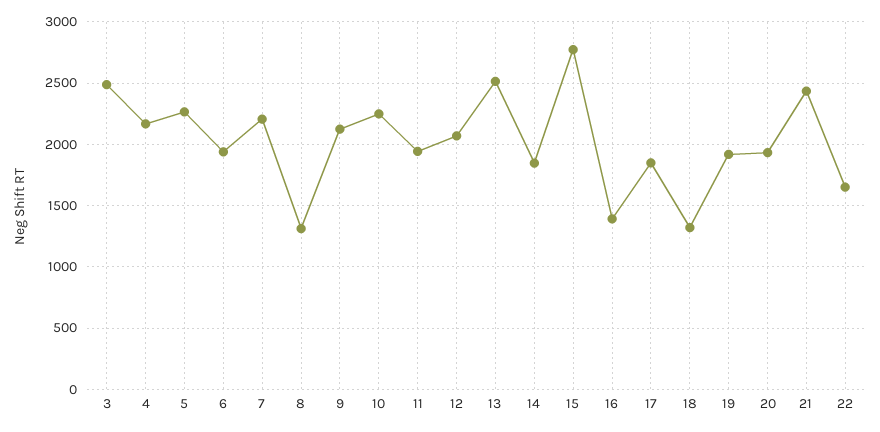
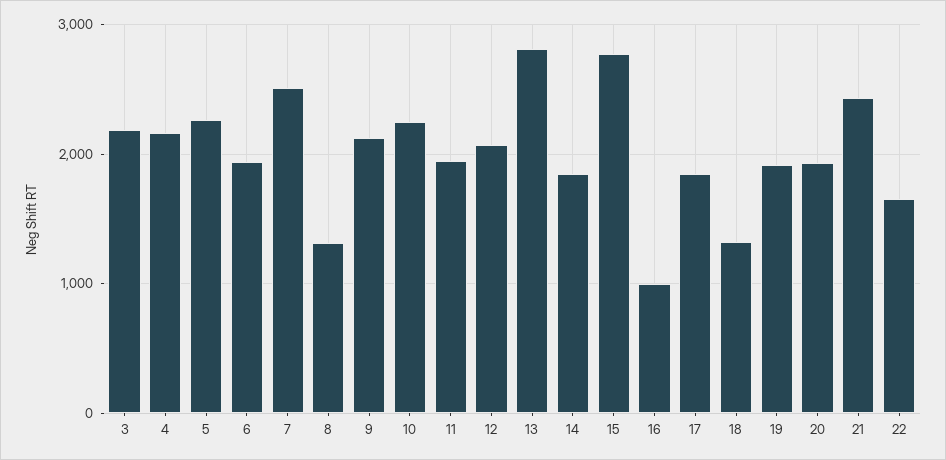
  {
-   "3": 2500,
+   "3": 2200,
    "4": 2150,
    "5": 2250,
    "6": 1950,
-   "7": 2200,
+   "7": 2500,
    "8": 1300,
    "9": 2100,
    "10": 2250,
    "11": 1950,
    "12": 2050,
-   "13": 2500,
+   "13": 2800,
    "14": 1850,
    "15": 2750,
-   "16": 1400,
+   "16": 1000,
    "17": 1850,
    "18": 1300,
    "19": 1900,
    "20": 1950,
    "21": 2450,
    "22": 1650
  }

